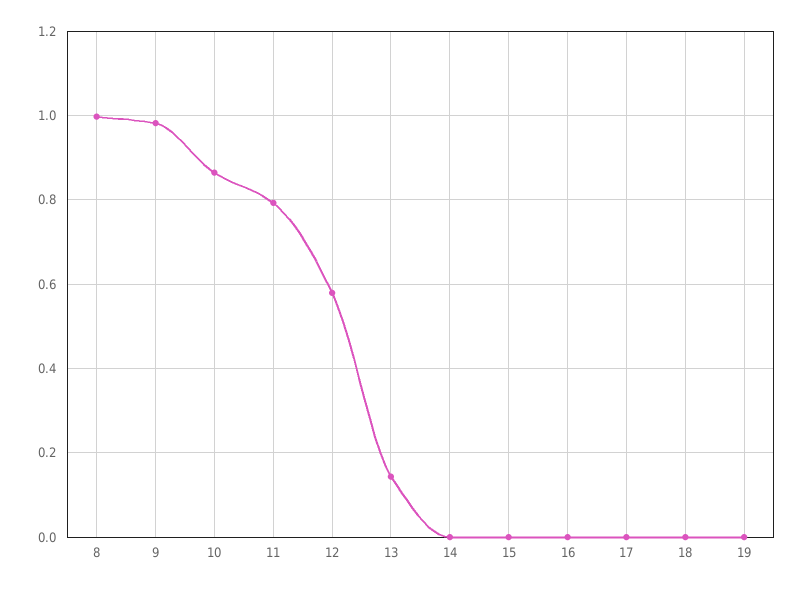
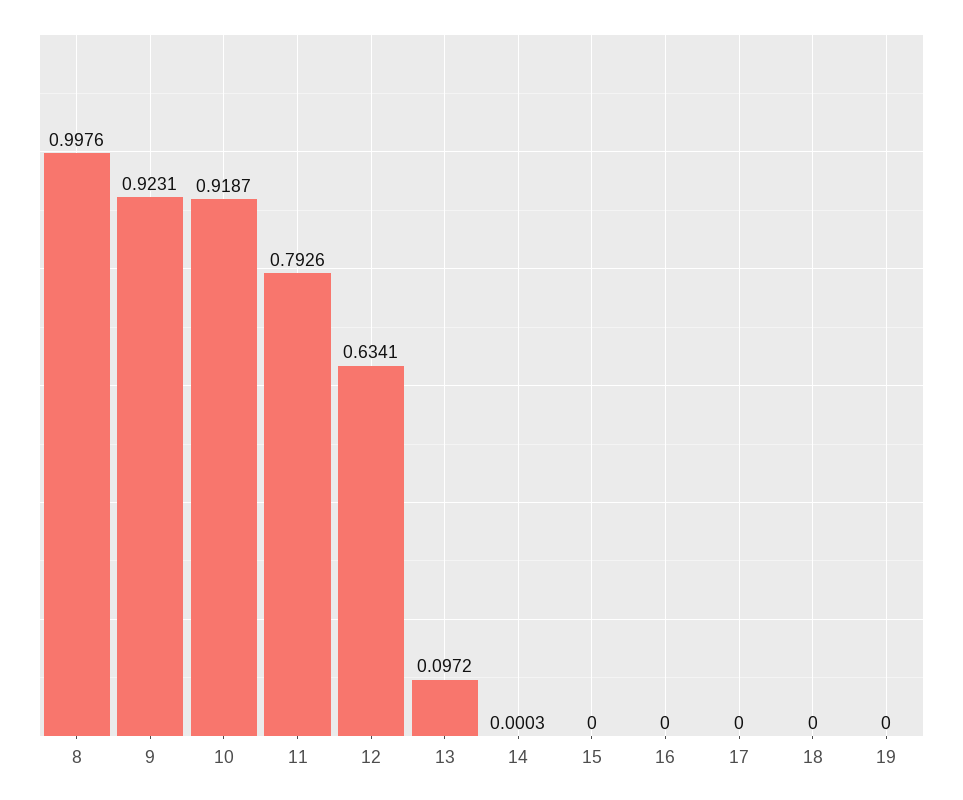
  {
    "8": 0.9976,
-   "9": 0.98,
+   "9": 0.9231,
-   "10": 0.86,
+   "10": 0.9187,
    "11": 0.7926,
-   "12": 0.58,
+   "12": 0.6341,
-   "13": 0.14,
+   "13": 0.0972,
    "14": 0.0003,
    "15": 0,
    "16": 0,
    "17": 0,
    "18": 0,
    "19": 0
  }

